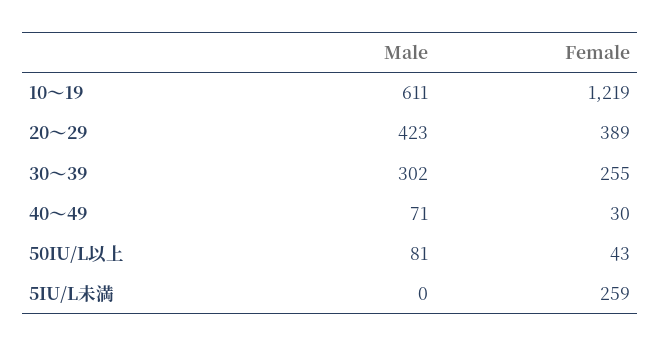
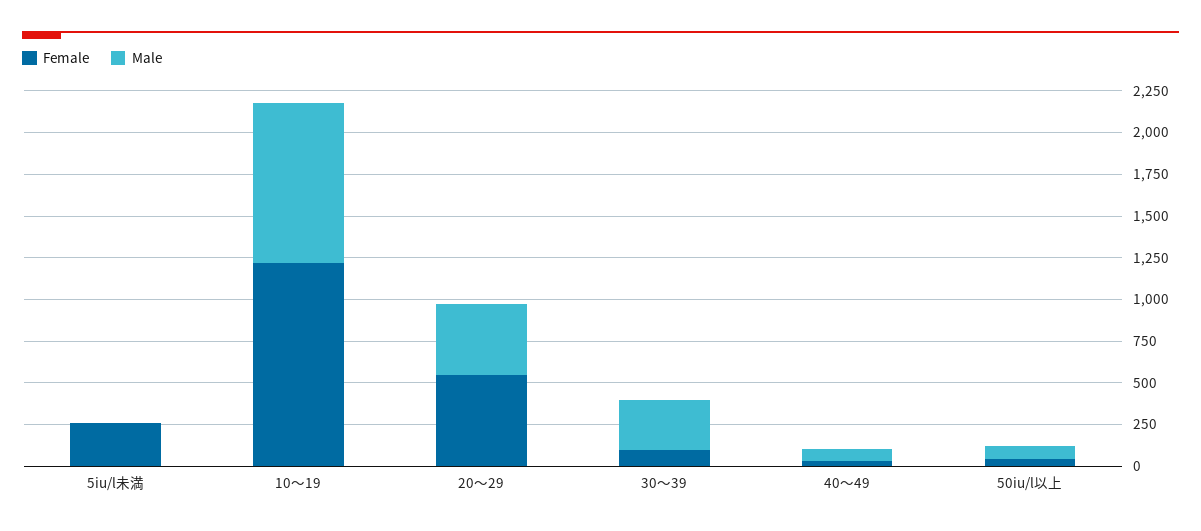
  {
    "Male": {
-     "10～19": 611,
+     "10～19": 950,
      "20～29": 423,
      "30～39": 302,
      "40～49": 71,
      "50IU/L以上": 81,
      "5IU/L未満": 0
    },
    "Female": {
      "10～19": 1219,
-     "20～29": 389,
+     "20～29": 550,
-     "30～39": 255,
+     "30～39": 100,
      "40～49": 30,
      "50IU/L以上": 43,
      "5IU/L未満": 259
    }
  }

